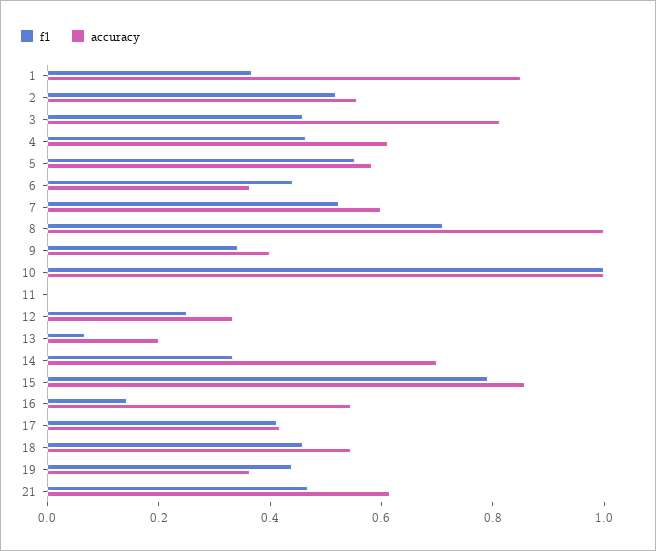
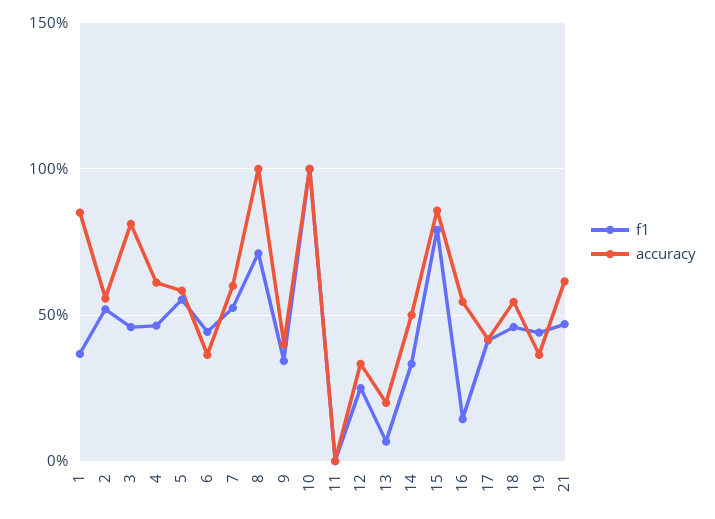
  {
    "f1": {
      "1": 0.35,
      "2": 0.5,
      "3": 0.45,
      "4": 0.45,
      "5": 0.55,
      "6": 0.45,
      "7": 0.5,
      "8": 0.7,
      "9": 0.35,
      "10": 1,
      "11": 0,
      "12": 0.25,
      "13": 0.05,
      "14": 0.35,
      "15": 0.8,
      "16": 0.15,
      "17": 0.4,
      "18": 0.45,
      "19": 0.45,
      "21": 0.45
    },
    "accuracy": {
      "1": 0.85,
      "2": 0.55,
      "3": 0.8,
      "4": 0.6,
      "5": 0.6,
      "6": 0.35,
      "7": 0.6,
      "8": 1,
      "9": 0.4,
      "10": 1,
      "11": 0,
      "12": 0.35,
      "13": 0.2,
-     "14": 0.7,
+     "14": 0.5,
      "15": 0.85,
      "16": 0.55,
      "17": 0.4,
      "18": 0.55,
      "19": 0.35,
      "21": 0.6
    }
  }

